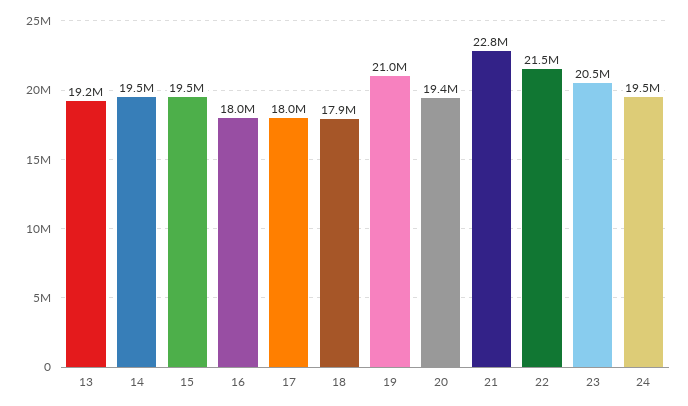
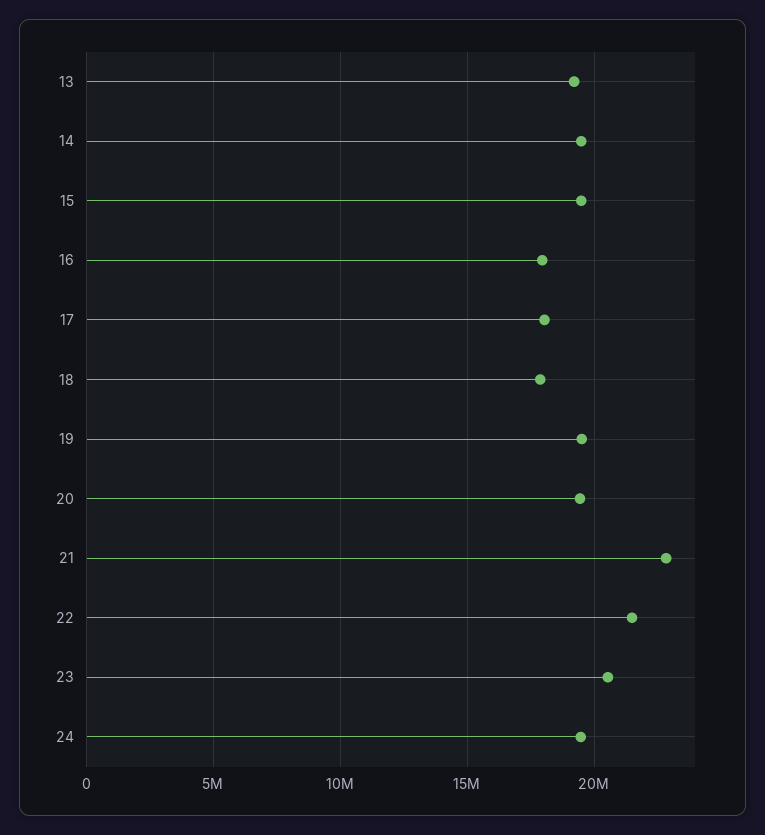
  {
    "13": 19200000,
    "14": 19500000,
    "15": 19500000,
    "16": 18000000,
    "17": 18000000,
    "18": 17900000,
-   "19": 21000000,
+   "19": 19500000,
    "20": 19400000,
    "21": 22800000,
    "22": 21500000,
    "23": 20500000,
    "24": 19500000
  }

